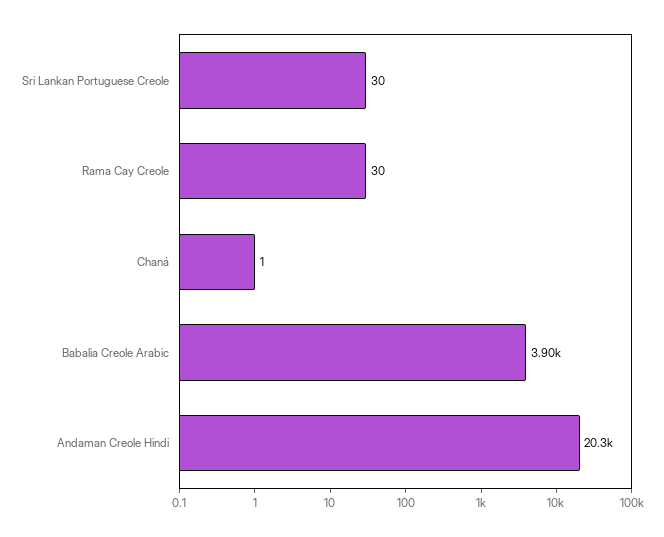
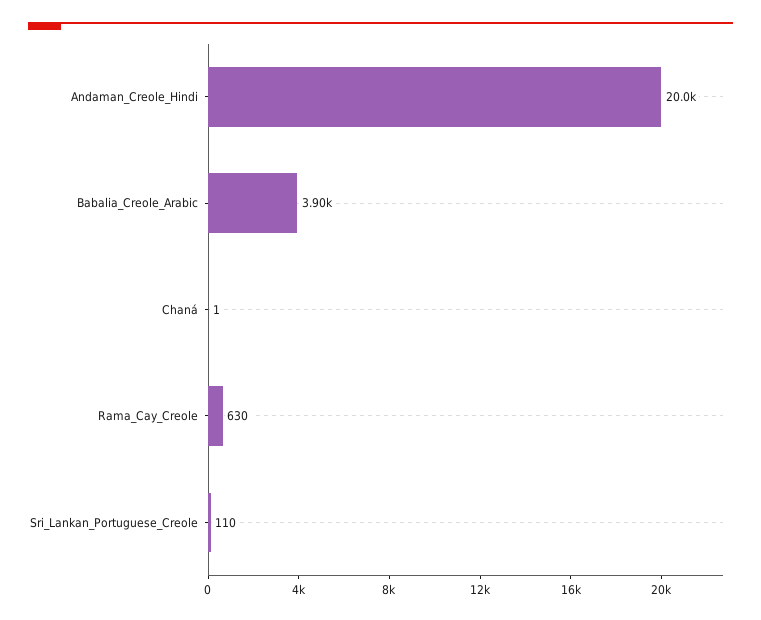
  {
-   "Sri Lankan Portuguese Creole": 30,
+   "Sri Lankan Portuguese Creole": 110,
-   "Rama Cay Creole": 30,
+   "Rama Cay Creole": 630,
    "Chaná": 1,
    "Babalia Creole Arabic": 3900,
-   "Andaman Creole Hindi": 20300
+   "Andaman Creole Hindi": 20000
  }

